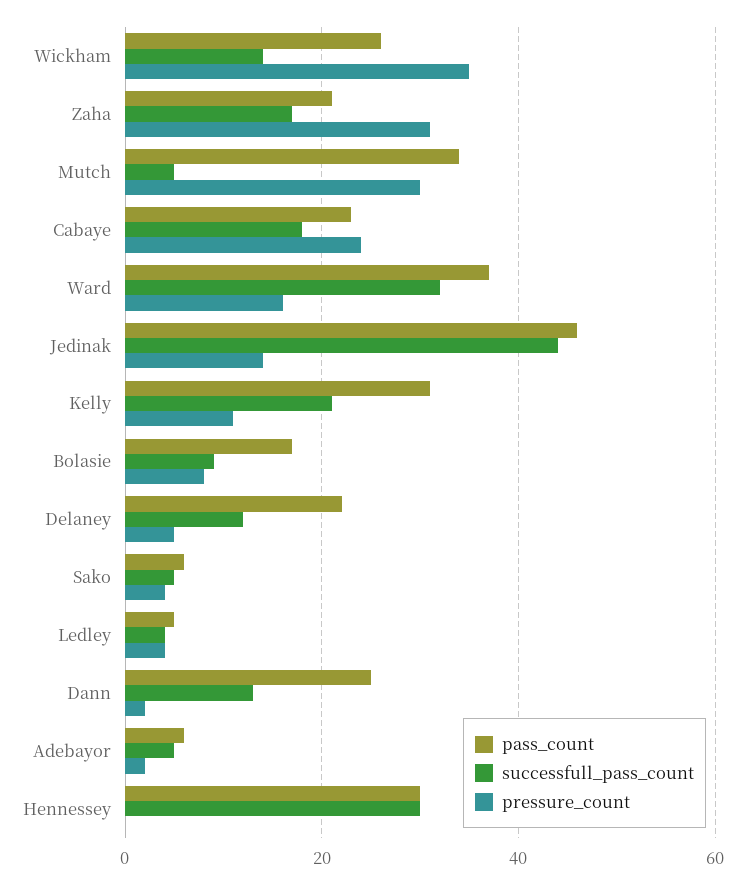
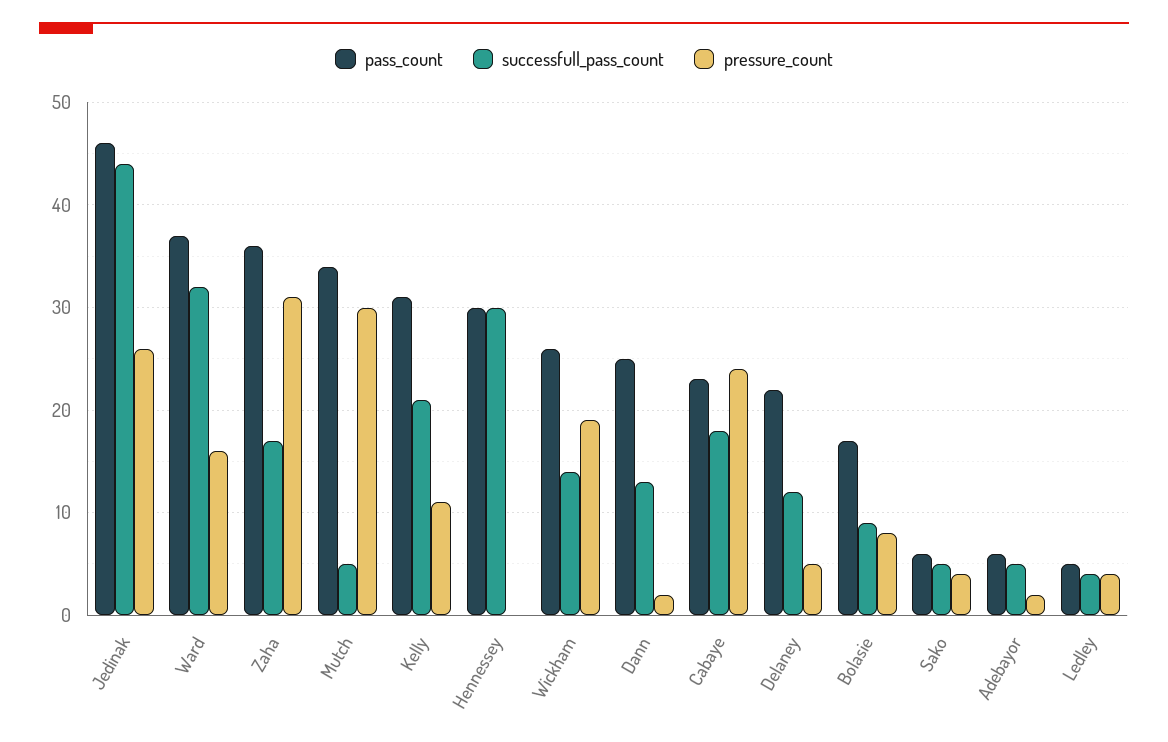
  {
    "pass_count": {
      "Wickham": 26,
-     "Zaha": 20,
+     "Zaha": 36,
      "Mutch": 34,
      "Cabaye": 23,
      "Ward": 37,
      "Jedinak": 46,
      "Kelly": 31,
      "Bolasie": 17,
      "Delaney": 22,
      "Sako": 6,
      "Ledley": 5,
      "Dann": 25,
      "Adebayor": 6,
      "Hennessey": 30
    },
    "successfull_pass_count": {
      "Wickham": 14,
      "Zaha": 17,
      "Mutch": 5,
      "Cabaye": 18,
      "Ward": 32,
      "Jedinak": 44,
      "Kelly": 21,
      "Bolasie": 9,
      "Delaney": 12,
      "Sako": 5,
      "Ledley": 4,
      "Dann": 13,
      "Adebayor": 5,
      "Hennessey": 30
    },
    "pressure_count": {
-     "Wickham": 35,
+     "Wickham": 19,
      "Zaha": 31,
      "Mutch": 30,
      "Cabaye": 24,
      "Ward": 16,
-     "Jedinak": 15,
+     "Jedinak": 26,
      "Kelly": 11,
      "Bolasie": 8,
      "Delaney": 5,
      "Sako": 4,
      "Ledley": 4,
      "Dann": 2,
      "Adebayor": 2,
      "Hennessey": 0
    }
  }

